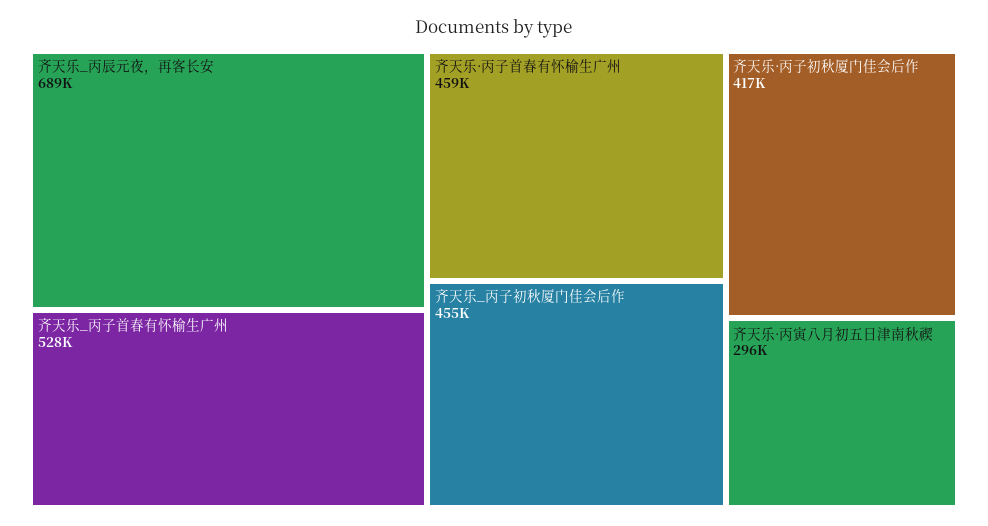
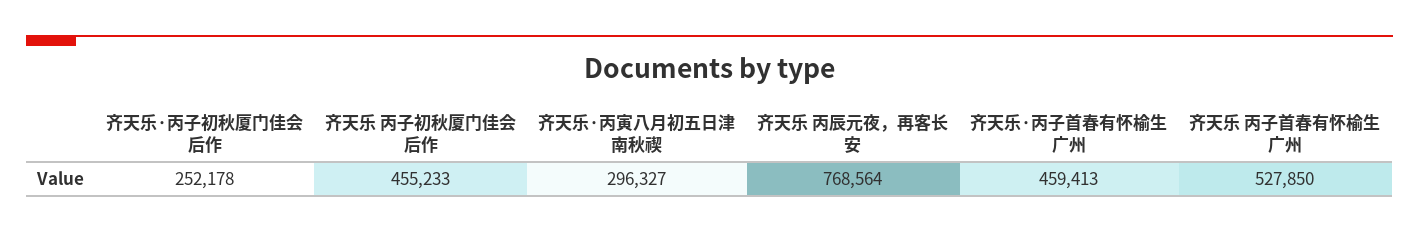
  {
-   "齐天乐_丙辰元夜，再客长安": 689000,
+   "齐天乐_丙辰元夜，再客长安": 768564,
    "齐天乐_丙子首春有怀榆生广州": 527850,
    "齐天乐·丙子首春有怀榆生广州": 459413,
    "齐天乐_丙子初秋厦门佳会后作": 455233,
-   "齐天乐·丙子初秋厦门佳会后作": 417000,
+   "齐天乐·丙子初秋厦门佳会后作": 252178,
    "齐天乐·丙寅八月初五日津南秋禊": 296327
  }

